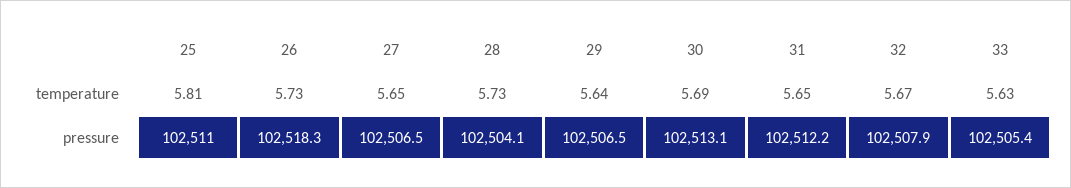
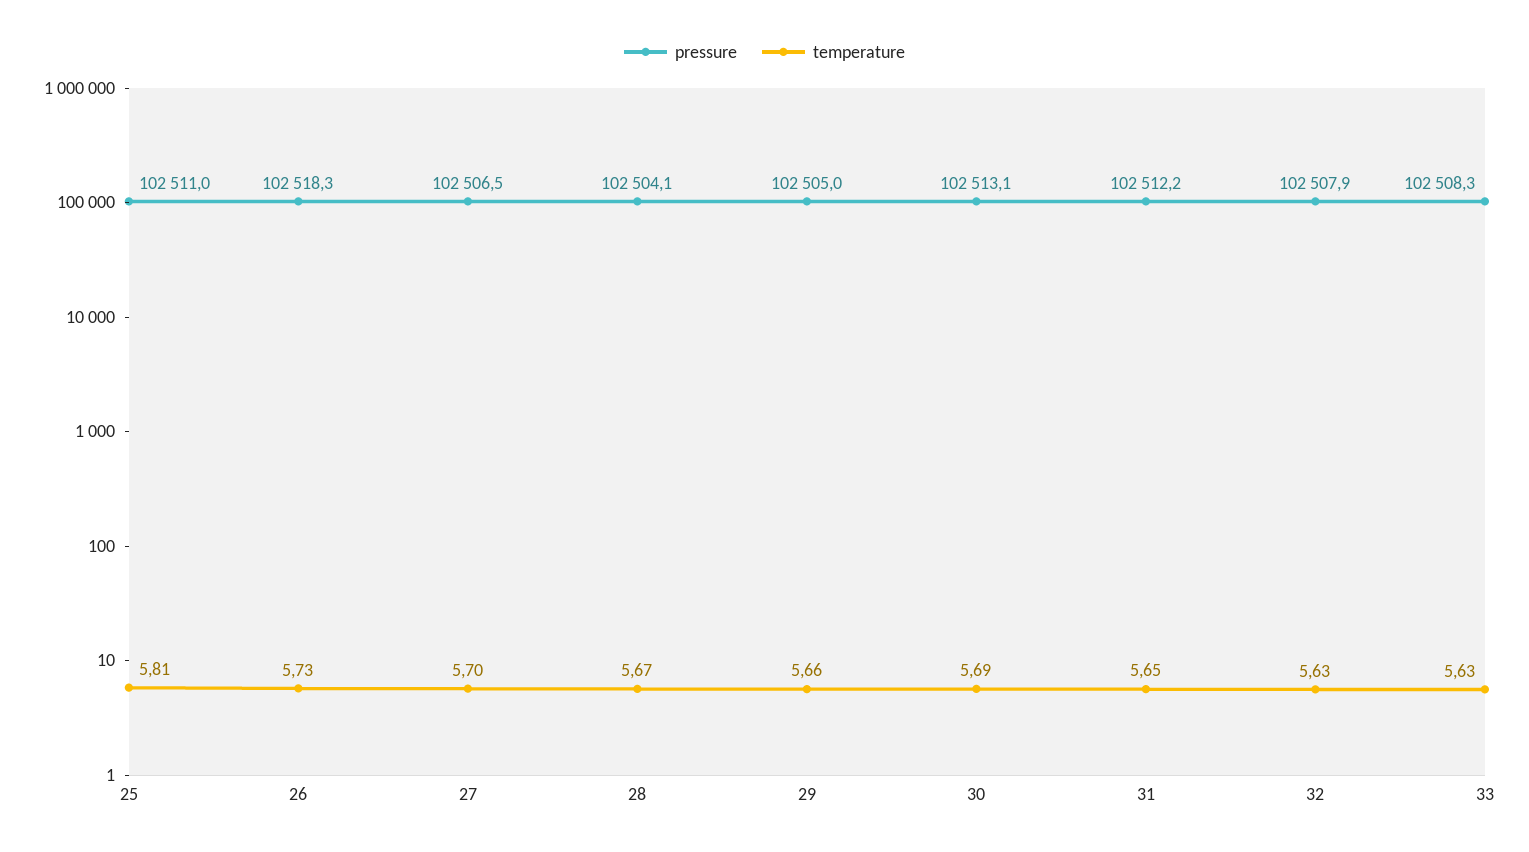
  {
    "temperature": {
      "25": 5.81,
      "26": 5.73,
-     "27": 5.65,
+     "27": 5.7,
-     "28": 5.73,
+     "28": 5.67,
-     "29": 5.64,
+     "29": 5.66,
      "30": 5.69,
      "31": 5.65,
-     "32": 5.67,
+     "32": 5.63,
      "33": 5.63
    },
    "pressure": {
      "25": 102511,
      "26": 102518.3,
      "27": 102506.5,
      "28": 102504.1,
-     "29": 102506.5,
+     "29": 102505,
      "30": 102513.1,
      "31": 102512.2,
      "32": 102507.9,
-     "33": 102505.4
+     "33": 102508.3
    }
  }

